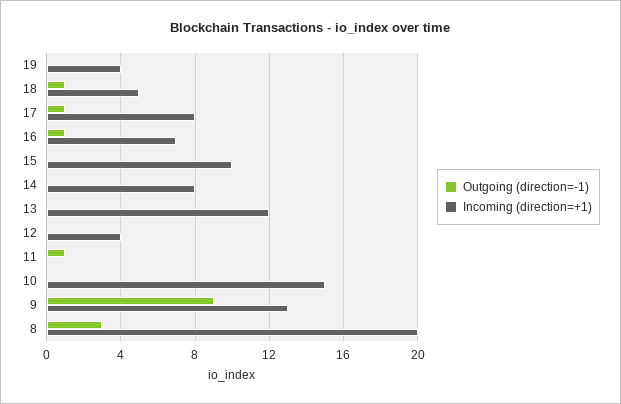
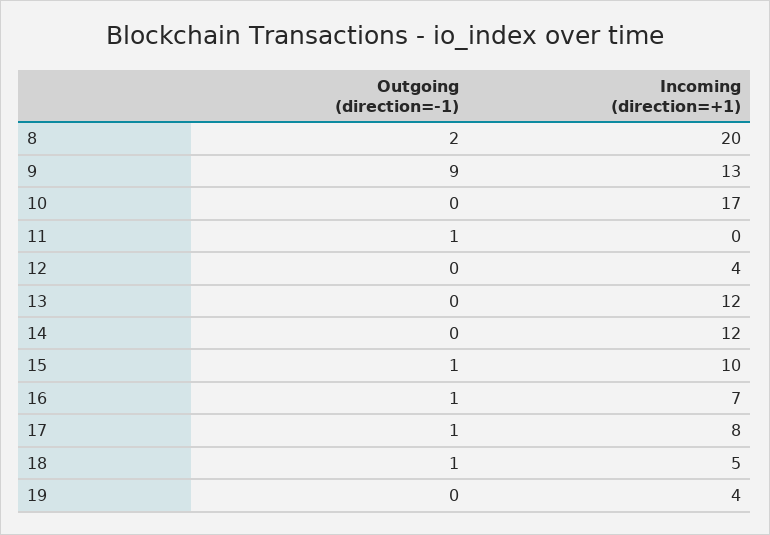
  {
    "Outgoing (direction=-1)": {
      "19": 0,
      "18": 1,
      "17": 1,
      "16": 1,
-     "15": 0,
+     "15": 1,
      "14": 0,
      "13": 0,
      "12": 0,
      "11": 1,
      "10": 0,
      "9": 9,
-     "8": 3
+     "8": 2
    },
    "Incoming (direction=+1)": {
      "19": 4,
      "18": 5,
      "17": 8,
      "16": 7,
      "15": 10,
-     "14": 8,
+     "14": 12,
      "13": 12,
      "12": 4,
      "11": 0,
-     "10": 15,
+     "10": 17,
      "9": 13,
      "8": 20
    }
  }

